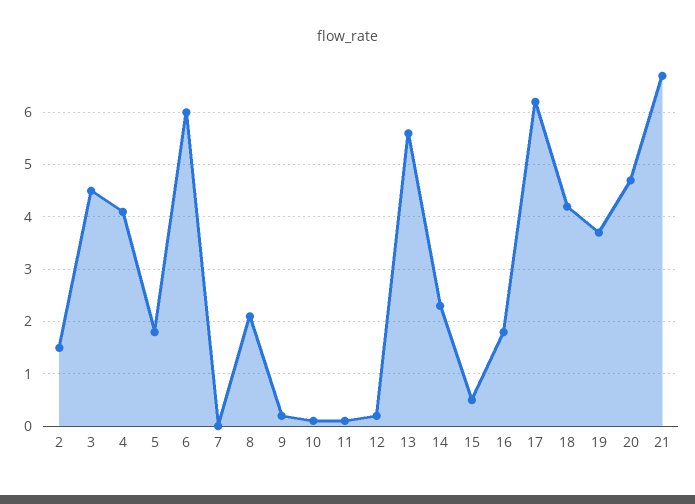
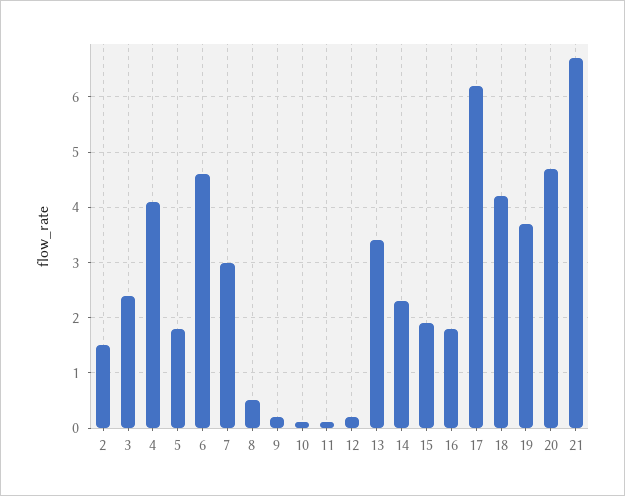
  {
    "2": 1.5,
-   "3": 4.5,
+   "3": 2.5,
    "4": 4,
    "5": 2,
-   "6": 6,
+   "6": 4.5,
-   "7": 0,
+   "7": 3,
-   "8": 2,
+   "8": 0.5,
    "9": 0,
    "10": 0,
    "11": 0,
    "12": 0,
-   "13": 5.5,
+   "13": 3.5,
    "14": 2.5,
-   "15": 0.5,
+   "15": 2,
    "16": 2,
    "17": 6,
    "18": 4,
    "19": 3.5,
    "20": 4.5,
    "21": 6.5
  }

